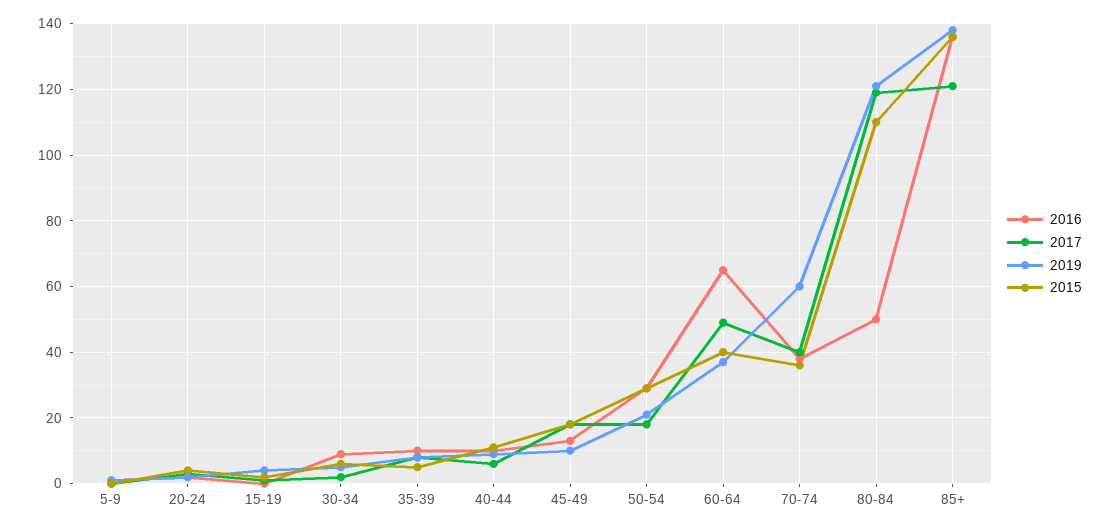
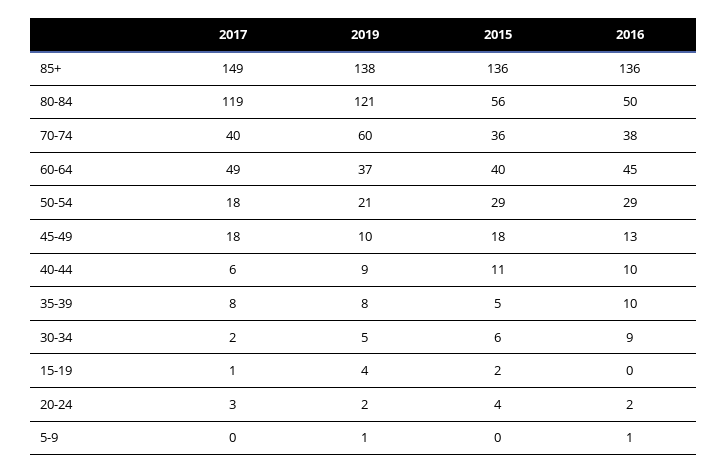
  {
    "2016": {
      "5-9": 1,
      "20-24": 2,
      "15-19": 0,
      "30-34": 9,
      "35-39": 10,
      "40-44": 10,
      "45-49": 13,
      "50-54": 29,
-     "60-64": 65,
+     "60-64": 45,
      "70-74": 38,
      "80-84": 50,
      "85+": 136
    },
    "2017": {
      "5-9": 0,
      "20-24": 3,
      "15-19": 1,
      "30-34": 2,
      "35-39": 8,
      "40-44": 6,
      "45-49": 18,
      "50-54": 18,
      "60-64": 49,
      "70-74": 40,
      "80-84": 119,
-     "85+": 120
+     "85+": 149
    },
    "2019": {
      "5-9": 1,
      "20-24": 2,
      "15-19": 4,
      "30-34": 5,
      "35-39": 8,
      "40-44": 9,
      "45-49": 10,
      "50-54": 21,
      "60-64": 37,
      "70-74": 60,
      "80-84": 121,
      "85+": 138
    },
    "2015": {
      "5-9": 0,
      "20-24": 4,
      "15-19": 2,
      "30-34": 6,
      "35-39": 5,
      "40-44": 11,
      "45-49": 18,
      "50-54": 29,
      "60-64": 40,
      "70-74": 36,
-     "80-84": 110,
+     "80-84": 56,
      "85+": 136
    }
  }

